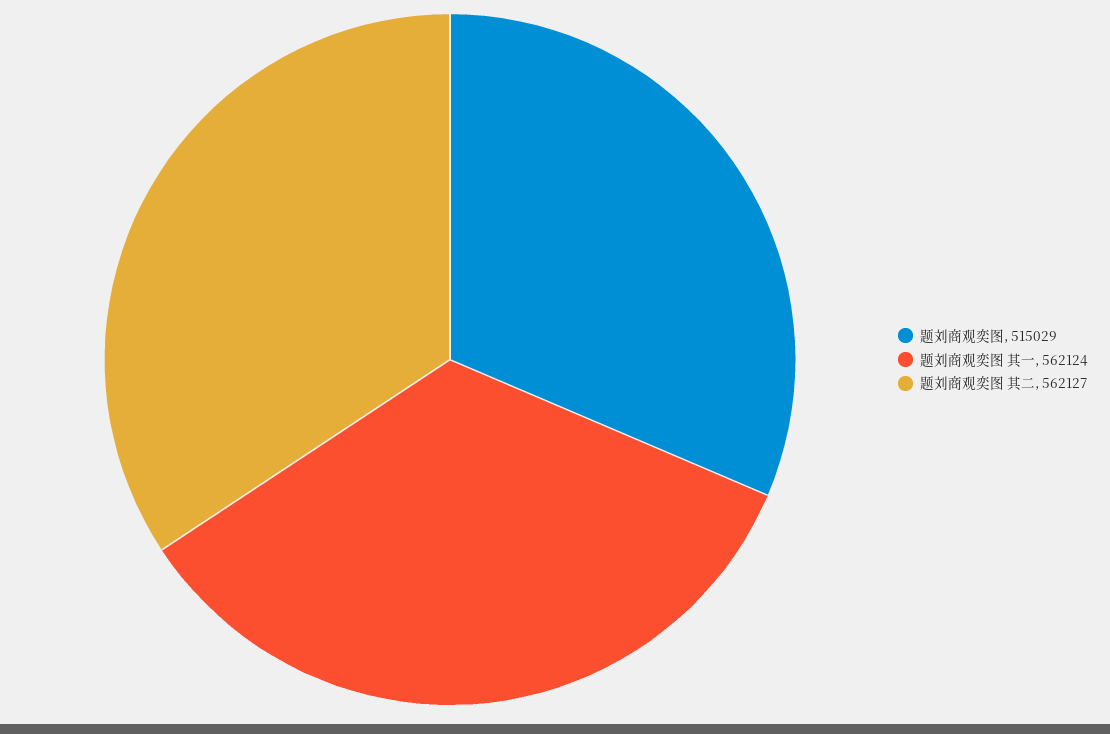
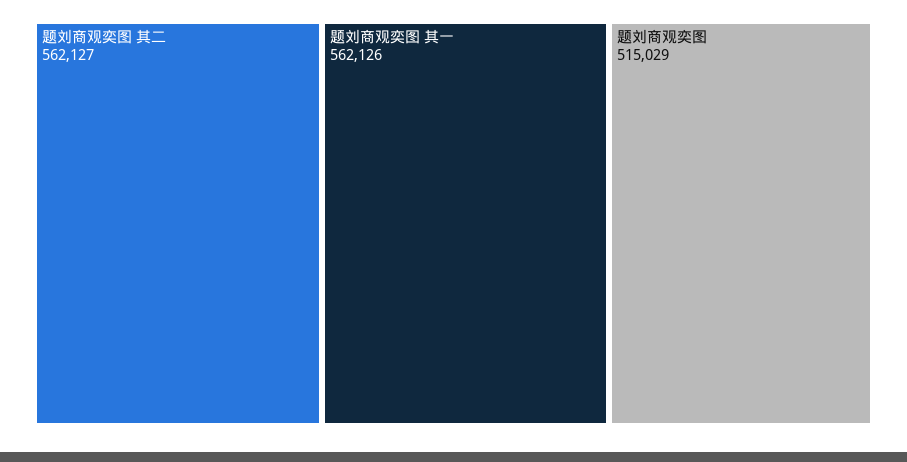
  {
    "题刘商观奕图": 515029,
-   "题刘商观奕图 其一": 562124,
+   "题刘商观奕图 其一": 562126,
    "题刘商观奕图 其二": 562127
  }

